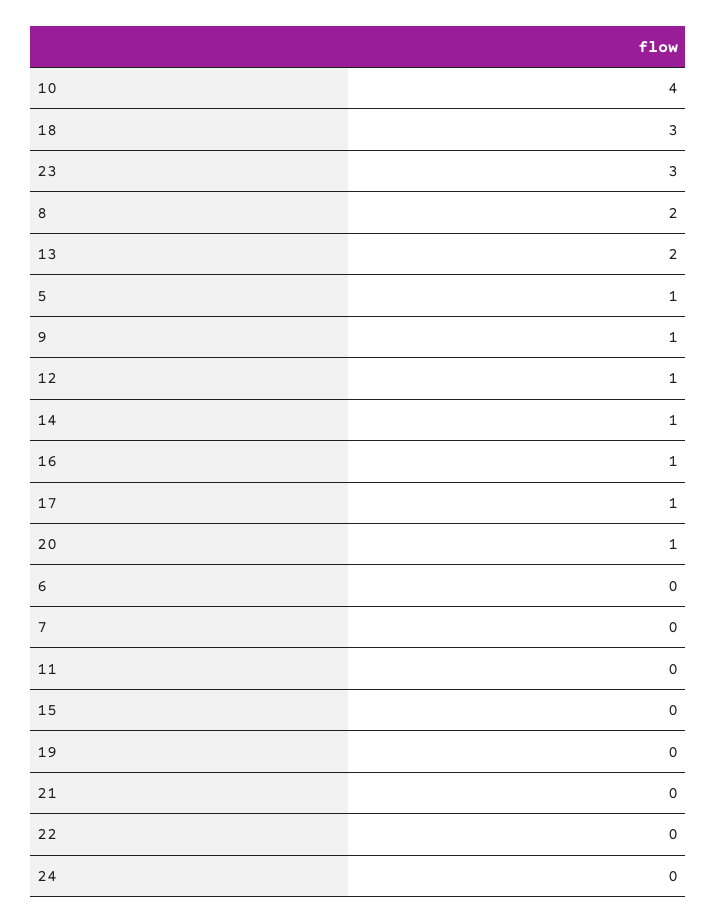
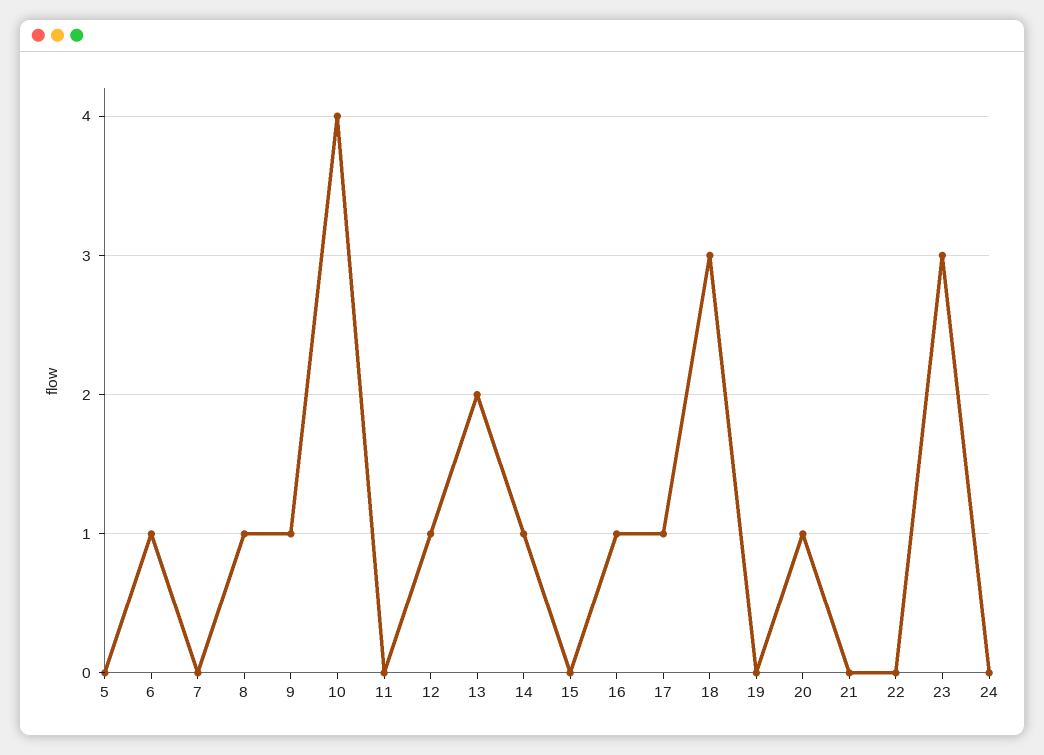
  {
    "10": 4,
    "18": 3,
    "23": 3,
-   "8": 2,
+   "8": 1,
    "13": 2,
-   "5": 1,
+   "5": 0,
    "9": 1,
    "12": 1,
    "14": 1,
    "16": 1,
    "17": 1,
    "20": 1,
-   "6": 0,
+   "6": 1,
    "7": 0,
    "11": 0,
    "15": 0,
    "19": 0,
    "21": 0,
    "22": 0,
    "24": 0
  }

